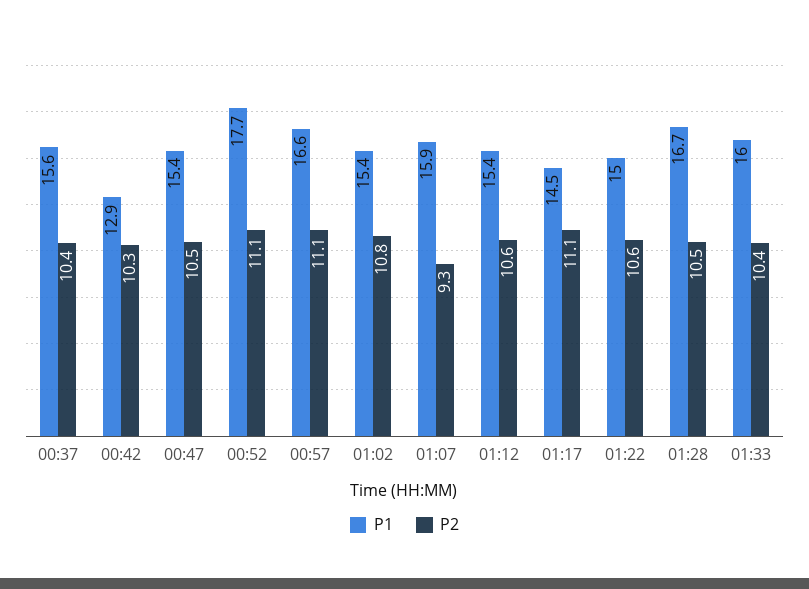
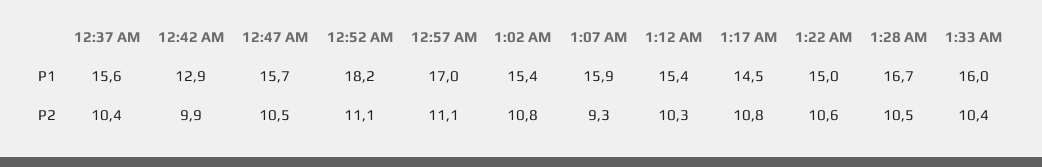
  {
    "P1": {
      "00:37": 15.6,
      "00:42": 12.9,
-     "00:47": 15.4,
+     "00:47": 15.7,
-     "00:52": 17.7,
+     "00:52": 18.2,
-     "00:57": 16.6,
+     "00:57": 17,
      "01:02": 15.4,
      "01:07": 15.9,
      "01:12": 15.4,
      "01:17": 14.5,
      "01:22": 15,
      "01:28": 16.7,
      "01:33": 16
    },
    "P2": {
      "00:37": 10.4,
-     "00:42": 10.3,
+     "00:42": 9.9,
      "00:47": 10.5,
      "00:52": 11.1,
      "00:57": 11.1,
      "01:02": 10.8,
      "01:07": 9.3,
-     "01:12": 10.6,
+     "01:12": 10.3,
-     "01:17": 11.1,
+     "01:17": 10.8,
      "01:22": 10.6,
      "01:28": 10.5,
      "01:33": 10.4
    }
  }

